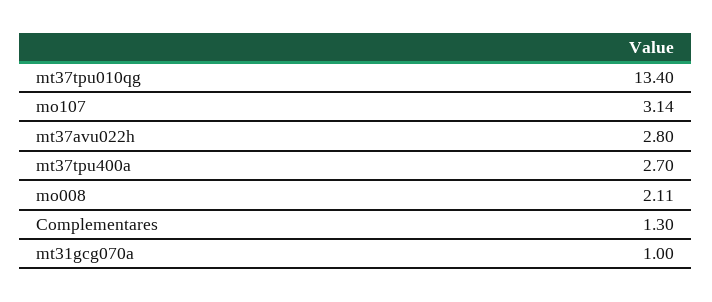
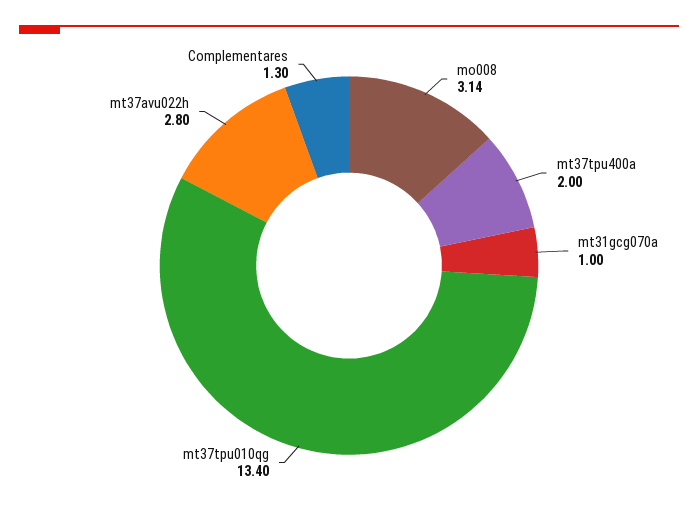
  {
    "mt37tpu010qg": 13.4,
-   "mo107": 3.14,
    "mt37avu022h": 2.8,
-   "mt37tpu400a": 2.7,
+   "mt37tpu400a": 2,
-   "mo008": 2.11,
+   "mo008": 3.14,
    "Complementares": 1.3,
    "mt31gcg070a": 1
  }

